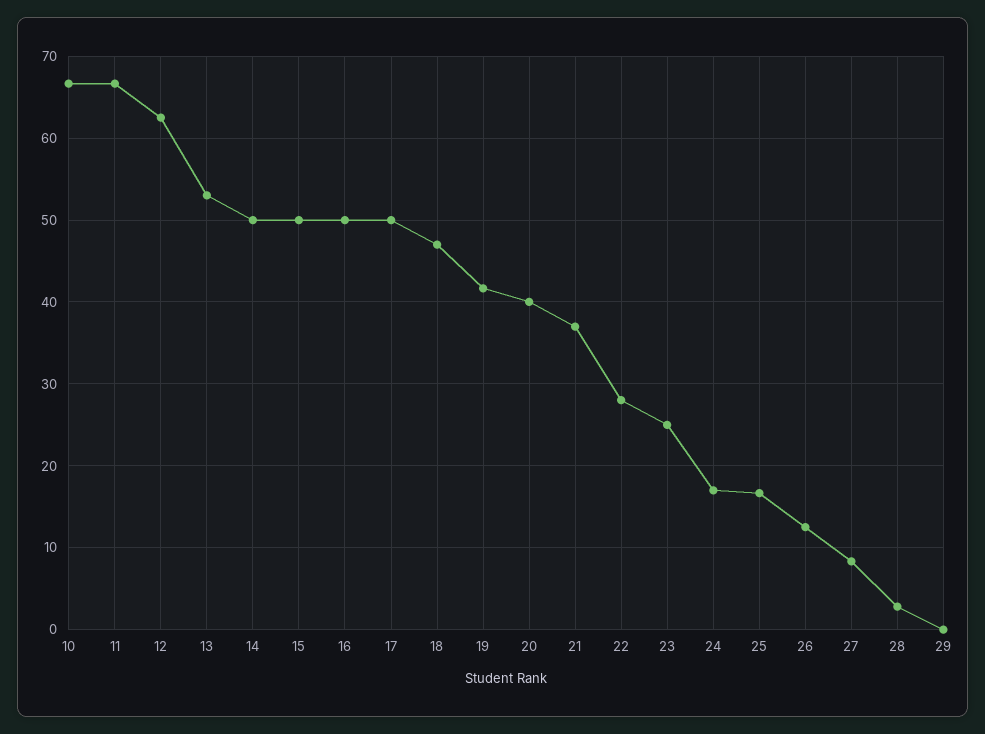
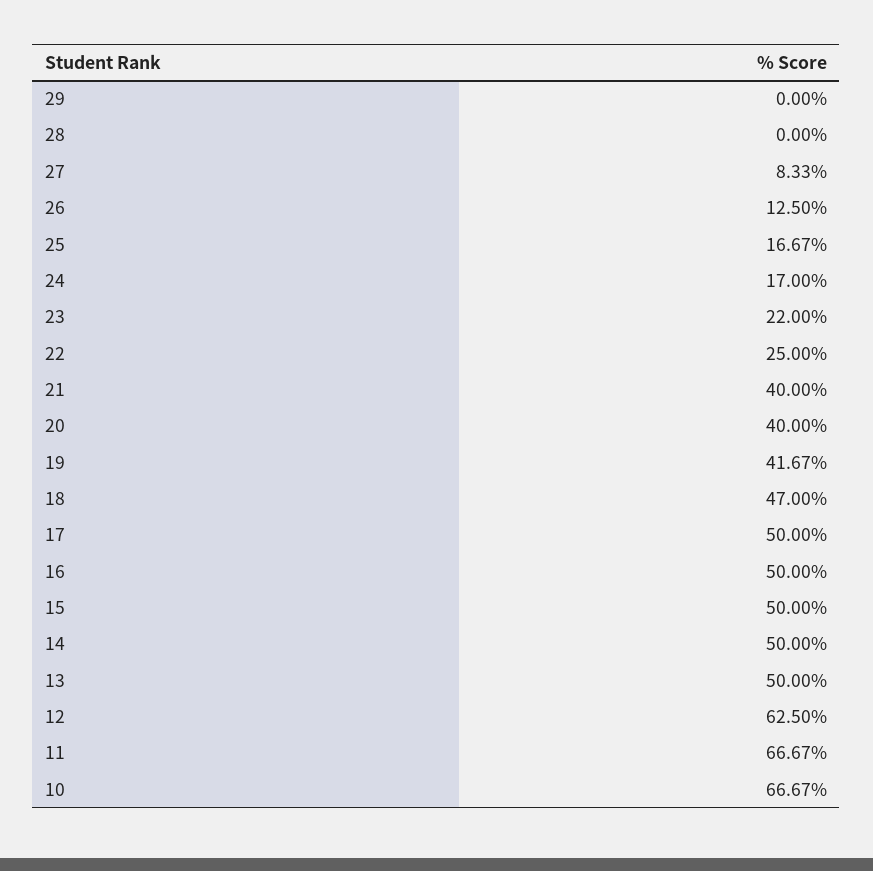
  {
    "10": 66.67,
    "11": 66.67,
    "12": 62.5,
-   "13": 53,
+   "13": 50,
    "14": 50,
    "15": 50,
    "16": 50,
    "17": 50,
    "18": 47,
    "19": 41.67,
    "20": 40,
-   "21": 37,
+   "21": 40,
-   "22": 28,
+   "22": 25,
-   "23": 25,
+   "23": 22,
    "24": 17,
    "25": 16.67,
    "26": 12.5,
    "27": 8.33,
-   "28": 3,
+   "28": 0,
    "29": 0
  }

